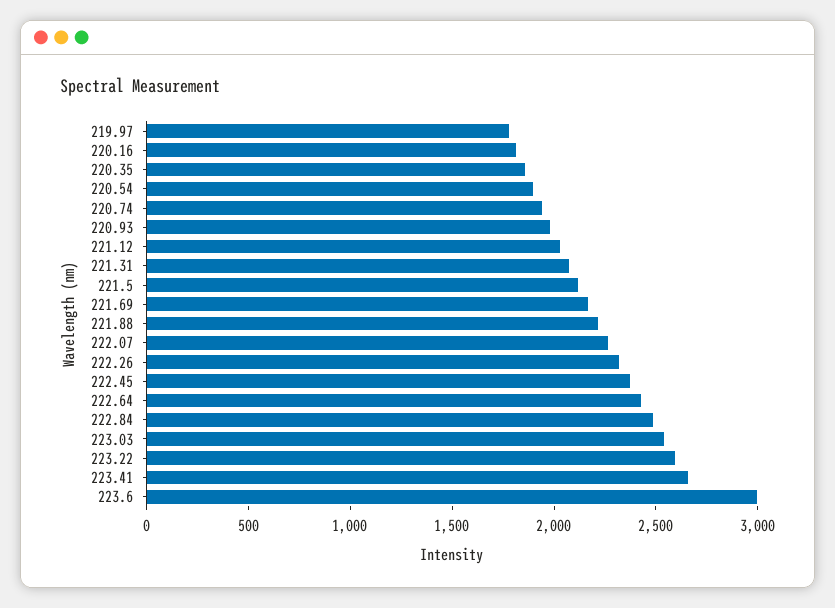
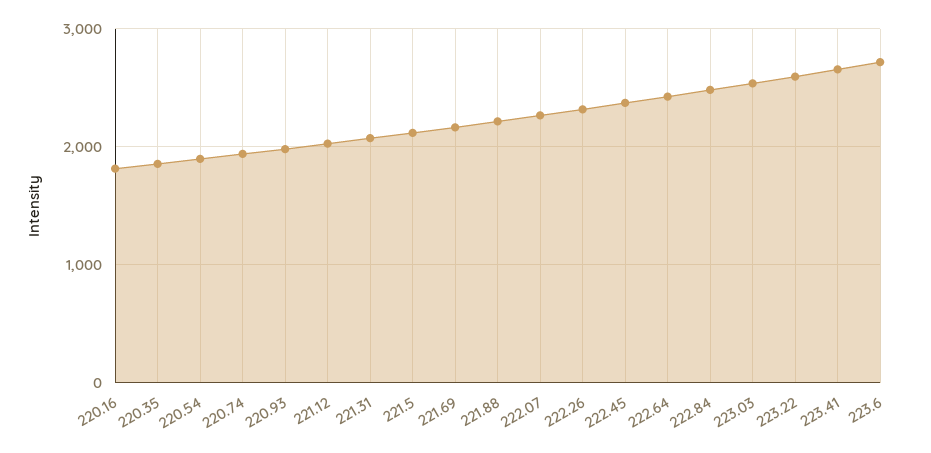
  {
-   "219.97": 1800,
    "220.16": 1800,
    "220.35": 1900,
    "220.54": 1900,
    "220.74": 1900,
    "220.93": 2000,
    "221.12": 2000,
    "221.31": 2100,
    "221.5": 2100,
    "221.69": 2200,
    "221.88": 2200,
    "222.07": 2300,
    "222.26": 2300,
    "222.45": 2400,
    "222.64": 2400,
    "222.84": 2500,
    "223.03": 2500,
    "223.22": 2600,
    "223.41": 2700,
-   "223.6": 3000
+   "223.6": 2700
  }

